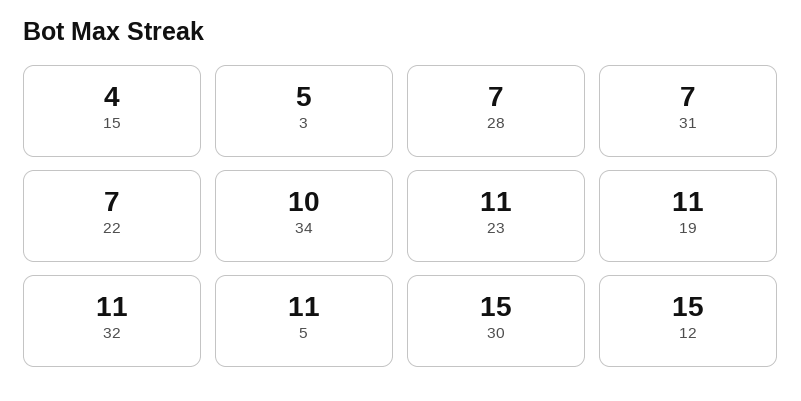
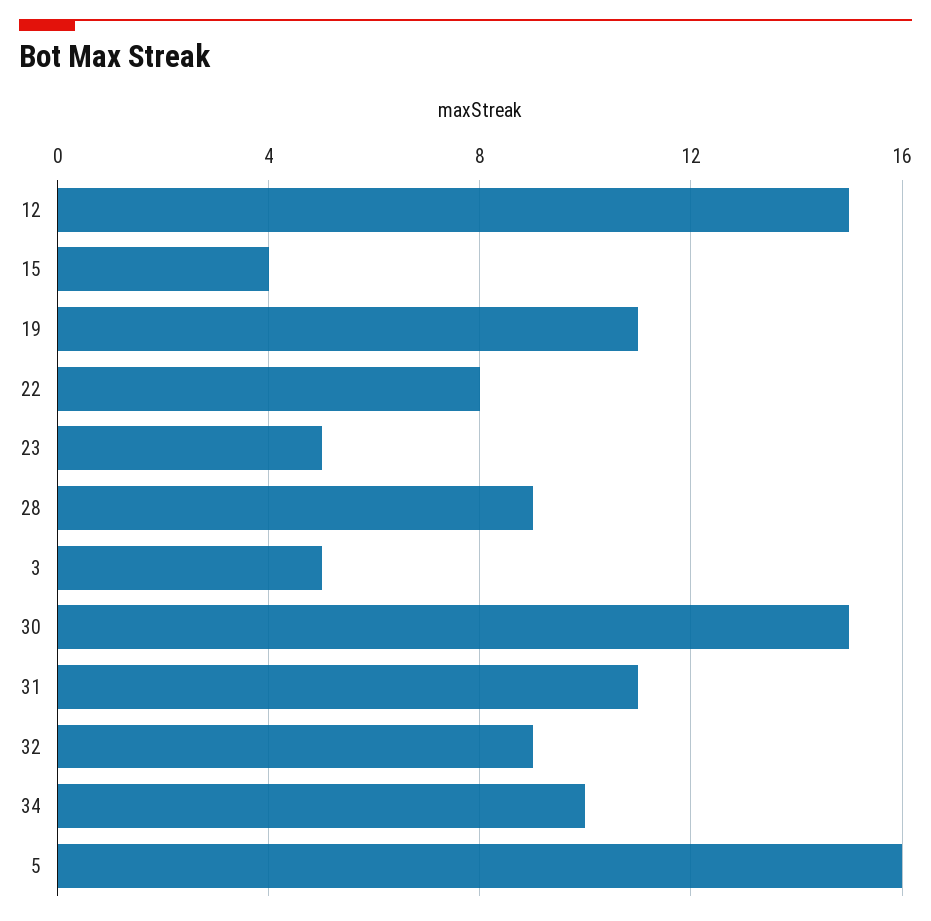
  {
    "15": 4,
    "3": 5,
-   "28": 7,
+   "28": 9,
-   "31": 7,
+   "31": 11,
-   "22": 7,
+   "22": 8,
    "34": 10,
-   "23": 11,
+   "23": 5,
    "19": 11,
-   "32": 11,
+   "32": 9,
-   "5": 11,
+   "5": 16,
    "30": 15,
    "12": 15
  }

